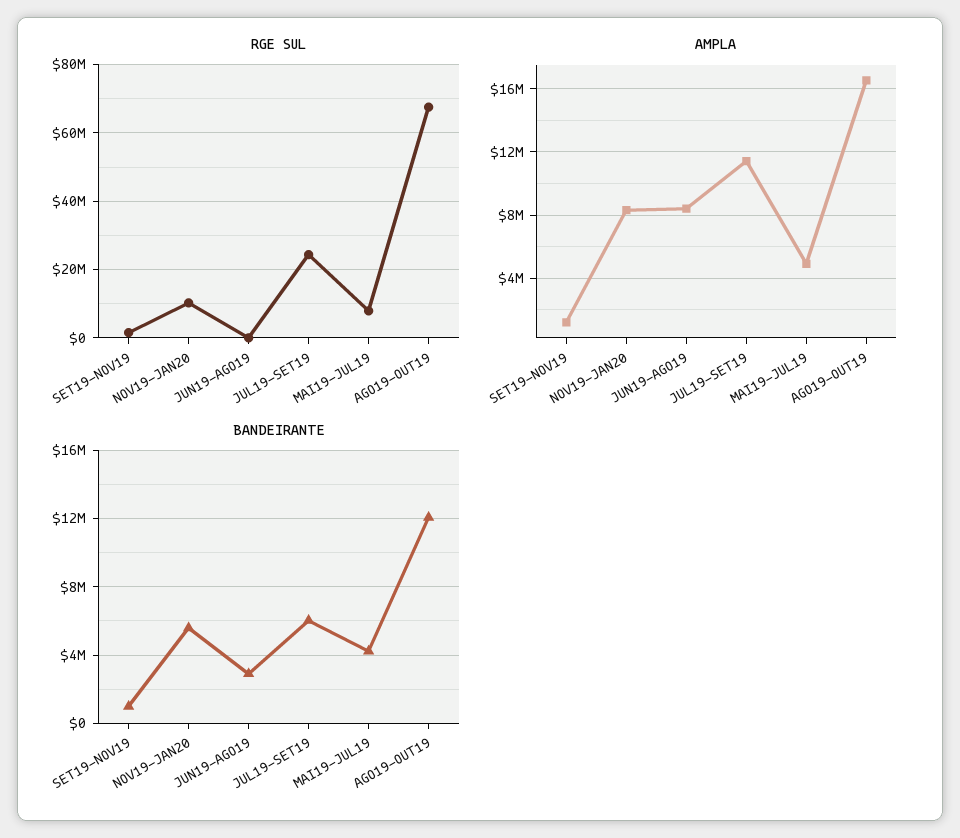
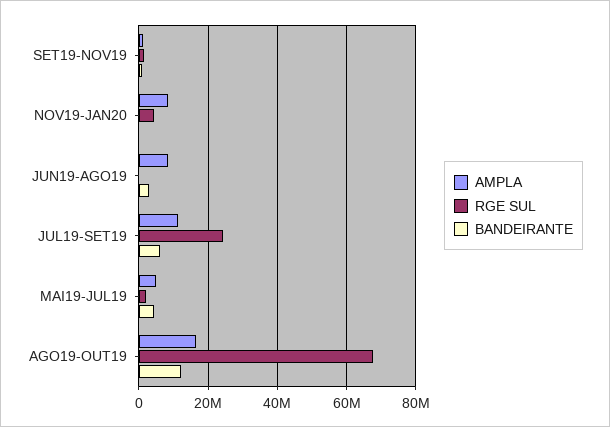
  {
    "RGE SUL": {
      "SET19-NOV19": 2000000,
-     "NOV19-JAN20": 10000000,
+     "NOV19-JAN20": 4000000,
      "JUN19-AGO19": 0,
      "JUL19-SET19": 24000000,
-     "MAI19-JUL19": 8000000,
+     "MAI19-JUL19": 2000000,
      "AGO19-OUT19": 68000000
    },
    "AMPLA": {
      "SET19-NOV19": 1000000,
      "NOV19-JAN20": 8500000,
      "JUN19-AGO19": 8500000,
      "JUL19-SET19": 11500000,
      "MAI19-JUL19": 5000000,
      "AGO19-OUT19": 16500000
    },
    "BANDEIRANTE": {
      "SET19-NOV19": 1000000,
-     "NOV19-JAN20": 5500000,
+     "NOV19-JAN20": 0,
      "JUN19-AGO19": 3000000,
      "JUL19-SET19": 6000000,
      "MAI19-JUL19": 4000000,
      "AGO19-OUT19": 12000000
    }
  }

